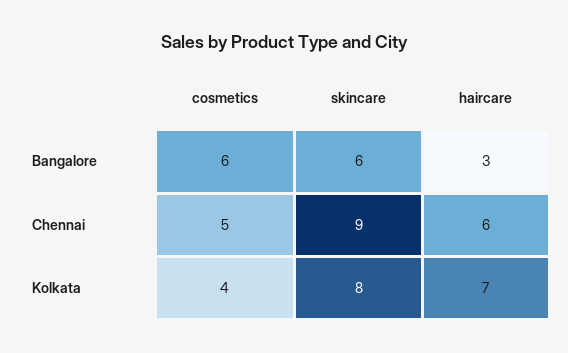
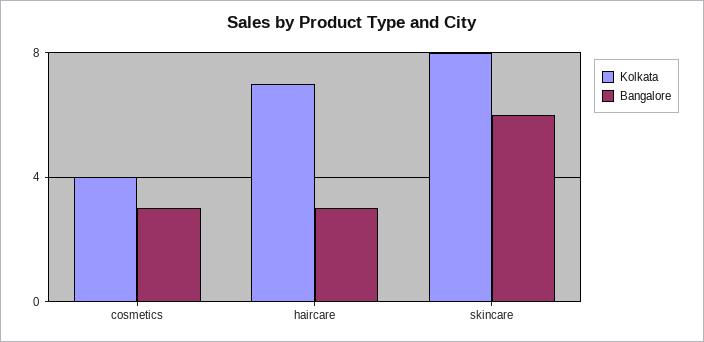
  {
    "Bangalore": {
-     "cosmetics": 6,
+     "cosmetics": 3,
      "skincare": 6,
      "haircare": 3
    },
-   "Chennai": {
-     "cosmetics": 5,
-     "skincare": 9,
-     "haircare": 6
-   },
    "Kolkata": {
      "cosmetics": 4,
      "skincare": 8,
      "haircare": 7
    }
  }

